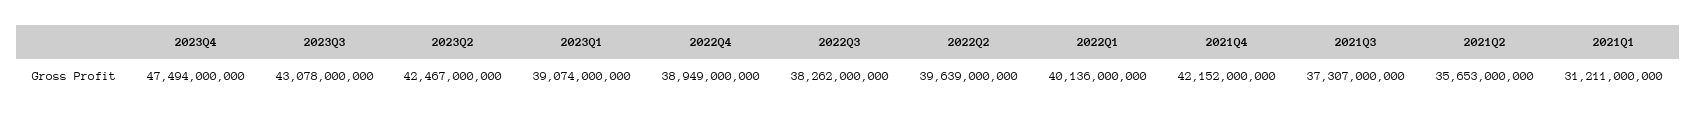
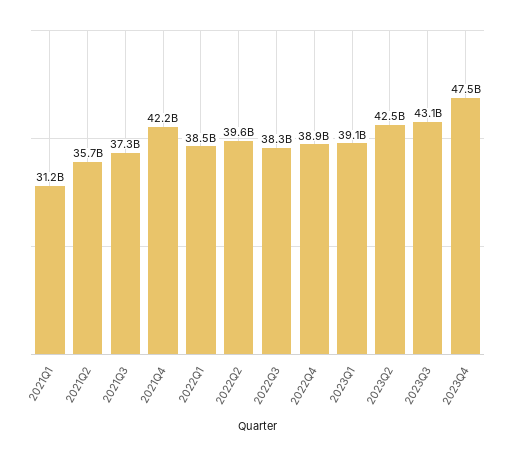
  {
    "2023Q4": 47494000000,
    "2023Q3": 43078000000,
    "2023Q2": 42467000000,
    "2023Q1": 39074000000,
    "2022Q4": 38949000000,
    "2022Q3": 38262000000,
    "2022Q2": 39639000000,
-   "2022Q1": 40136000000,
+   "2022Q1": 38500000000,
    "2021Q4": 42152000000,
    "2021Q3": 37307000000,
    "2021Q2": 35653000000,
    "2021Q1": 31211000000
  }

